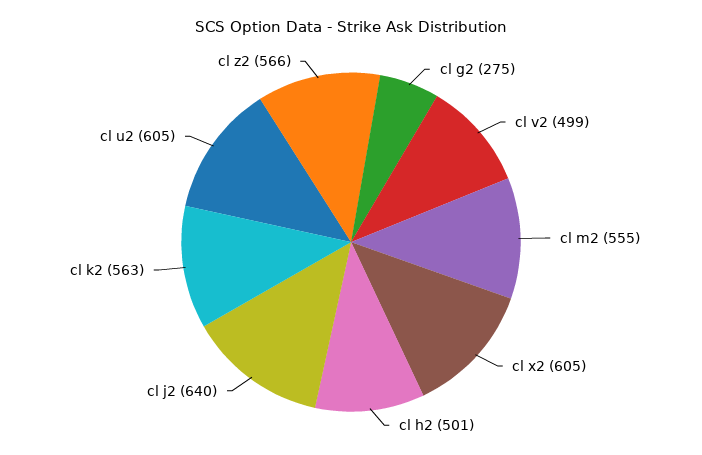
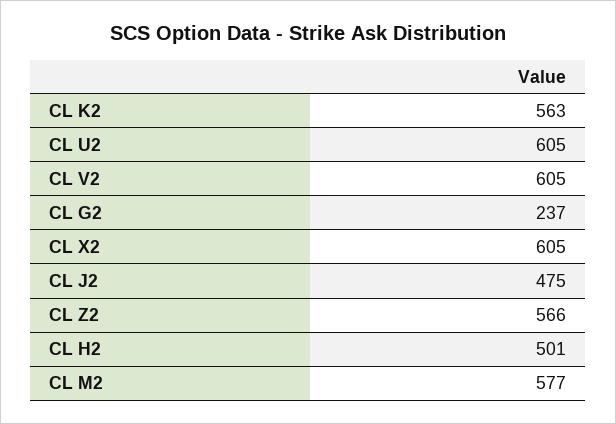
  {
-   "cl g2": 275,
+   "cl g2": 237,
-   "cl v2": 499,
+   "cl v2": 605,
-   "cl m2": 555,
+   "cl m2": 577,
    "cl x2": 605,
    "cl h2": 501,
-   "cl j2": 640,
+   "cl j2": 475,
    "cl k2": 563,
    "cl u2": 605,
    "cl z2": 566
  }

